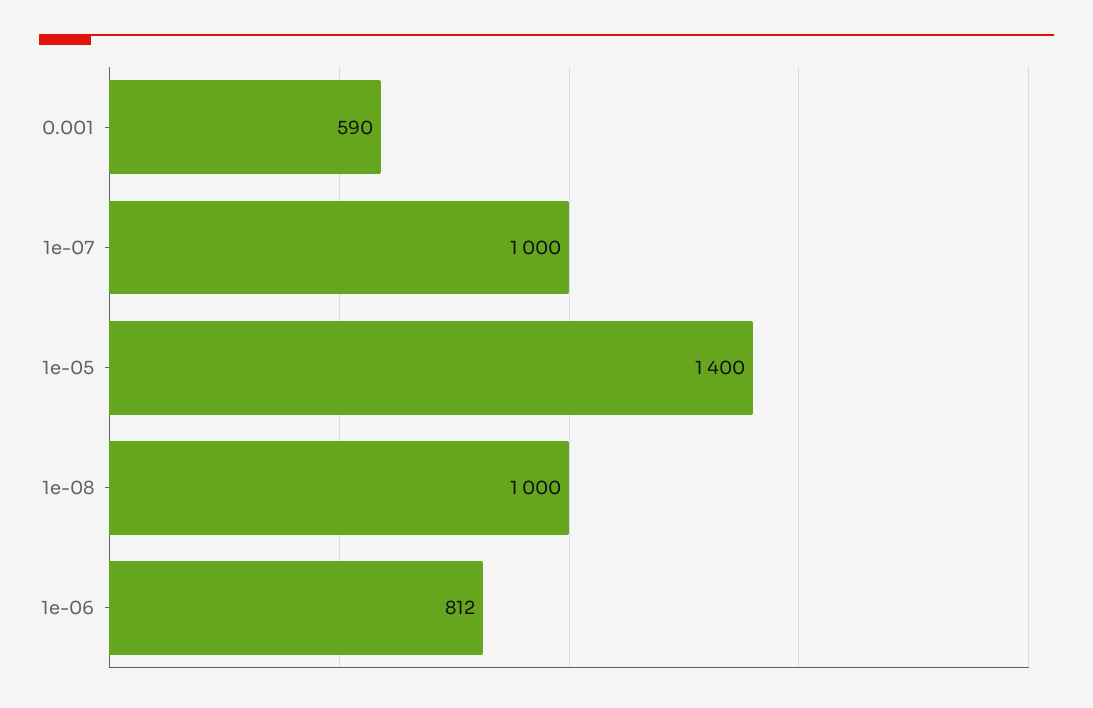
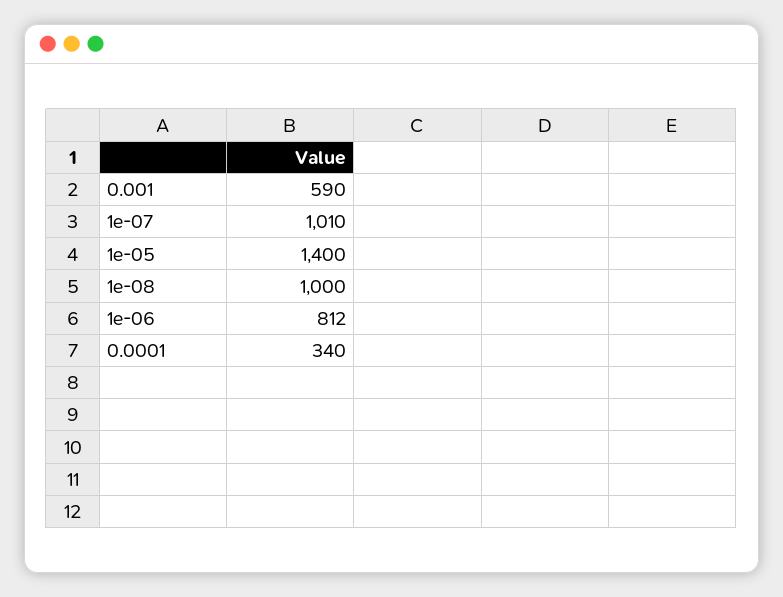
  {
    "0.001": 590,
-   "1e-07": 1000,
+   "1e-07": 1010,
    "1e-05": 1400,
    "1e-08": 1000,
-   "1e-06": 812
+   "1e-06": 812,
+   "0.0001": 340
  }

